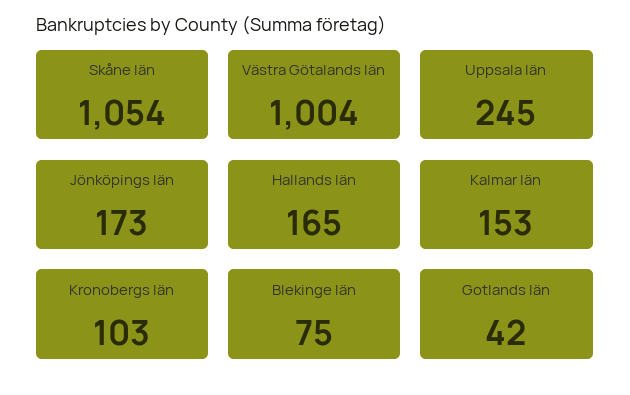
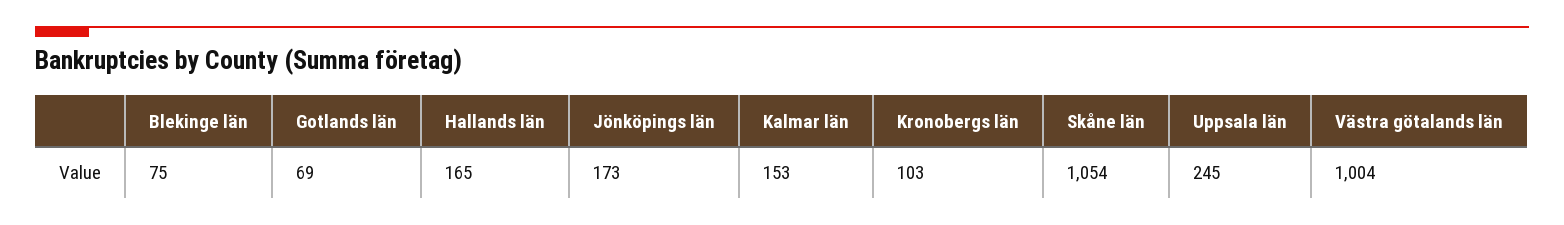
  {
    "Skåne län": 1054,
    "Västra Götalands län": 1004,
    "Uppsala län": 245,
    "Jönköpings län": 173,
    "Hallands län": 165,
    "Kalmar län": 153,
    "Kronobergs län": 103,
    "Blekinge län": 75,
-   "Gotlands län": 42
+   "Gotlands län": 69
  }

